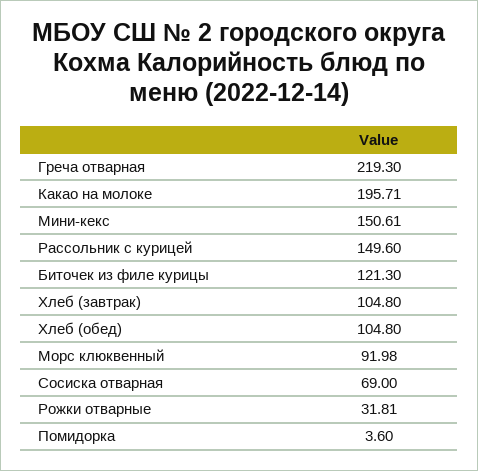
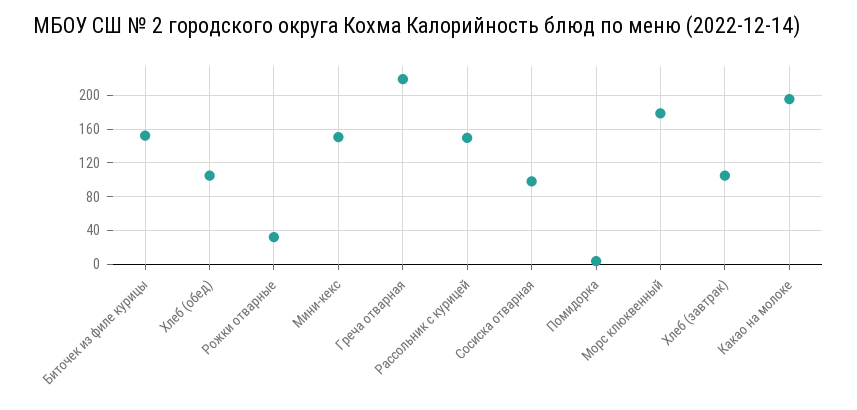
  {
    "Греча отварная": 219.3,
    "Какао на молоке": 195.71,
    "Мини-кекс": 150.61,
    "Рассольник с курицей": 149.6,
-   "Биточек из филе курицы": 121.3,
+   "Биточек из филе курицы": 150,
    "Хлеб (завтрак)": 104.8,
    "Хлеб (обед)": 104.8,
-   "Морс клюквенный": 91.98,
+   "Морс клюквенный": 180,
-   "Сосиска отварная": 69,
+   "Сосиска отварная": 100,
    "Рожки отварные": 31.81,
    "Помидорка": 3.6
  }

